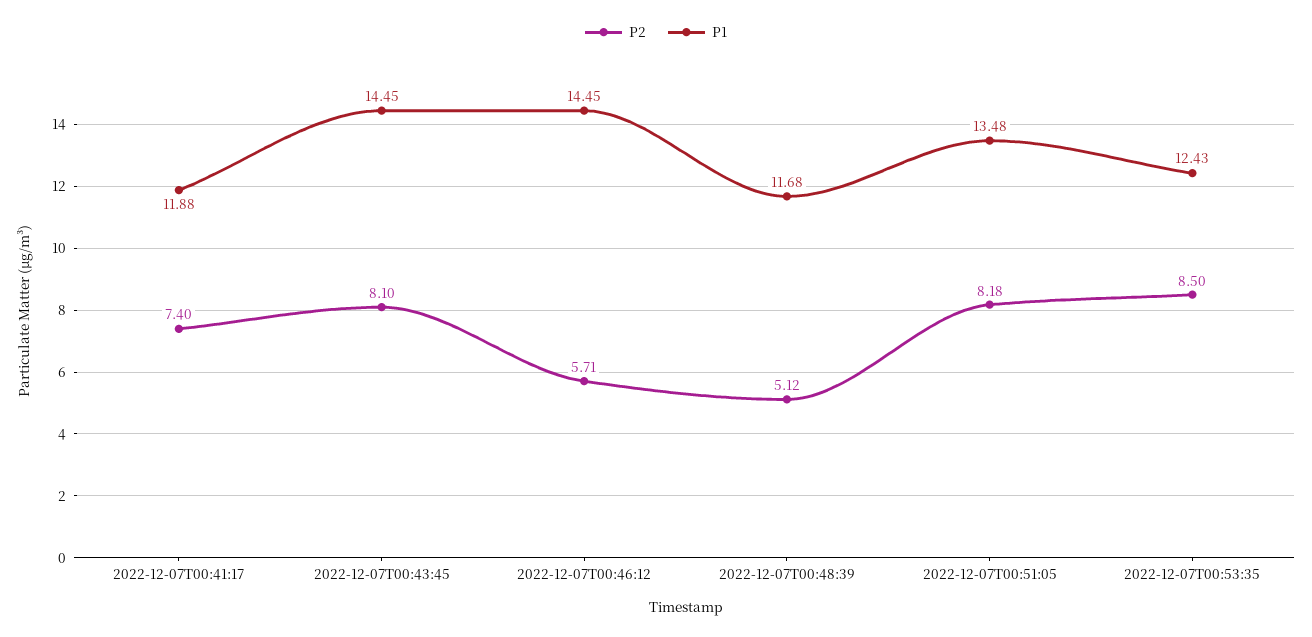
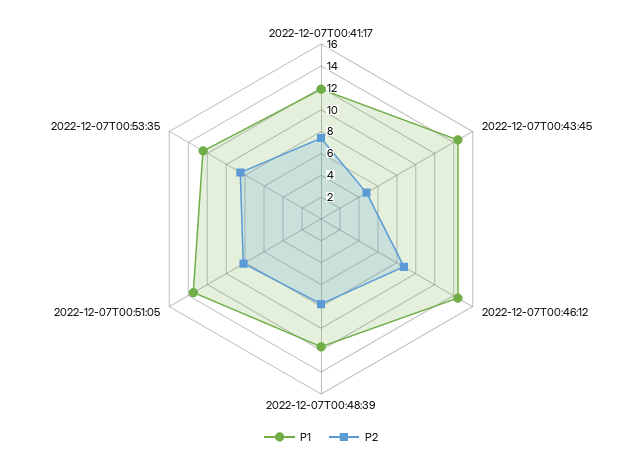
  {
    "P2": {
      "2022-12-07T00:41:17": 7.4,
-     "2022-12-07T00:43:45": 8.1,
+     "2022-12-07T00:43:45": 5,
-     "2022-12-07T00:46:12": 5.71,
+     "2022-12-07T00:46:12": 9,
-     "2022-12-07T00:48:39": 5.12,
+     "2022-12-07T00:48:39": 8,
      "2022-12-07T00:51:05": 8.18,
      "2022-12-07T00:53:35": 8.5
    },
    "P1": {
      "2022-12-07T00:41:17": 11.88,
      "2022-12-07T00:43:45": 14.45,
      "2022-12-07T00:46:12": 14.45,
      "2022-12-07T00:48:39": 11.68,
      "2022-12-07T00:51:05": 13.48,
      "2022-12-07T00:53:35": 12.43
    }
  }

